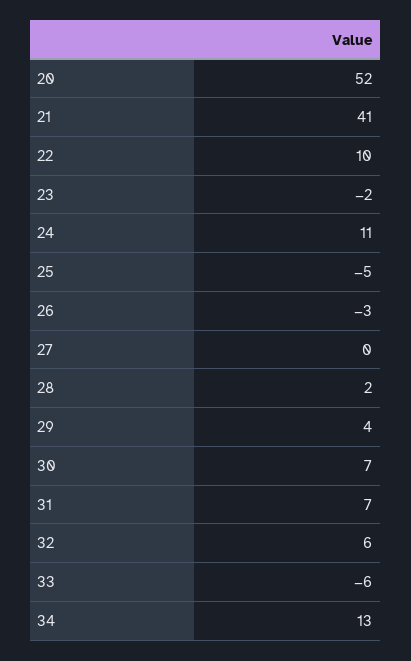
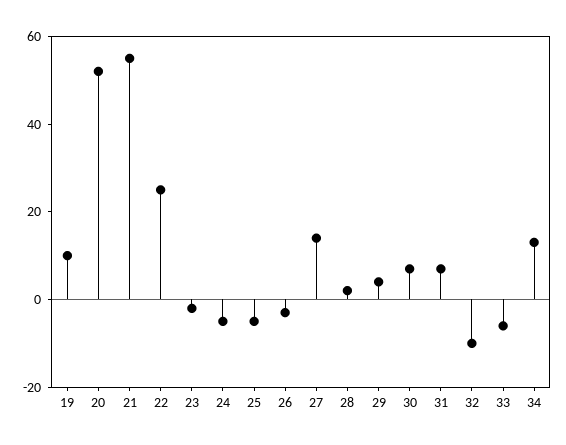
  {
    "20": 52,
-   "21": 41,
+   "21": 55,
-   "22": 10,
+   "22": 25,
    "23": -2,
-   "24": 11,
+   "24": -5,
    "25": -5,
    "26": -3,
-   "27": 0,
+   "27": 15,
    "28": 2,
    "29": 4,
    "30": 7,
    "31": 7,
-   "32": 6,
+   "32": -10,
    "33": -6,
-   "34": 13
+   "34": 13,
+   "19": 10
  }

